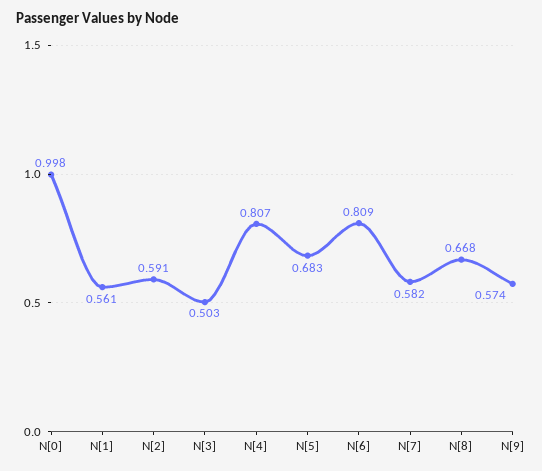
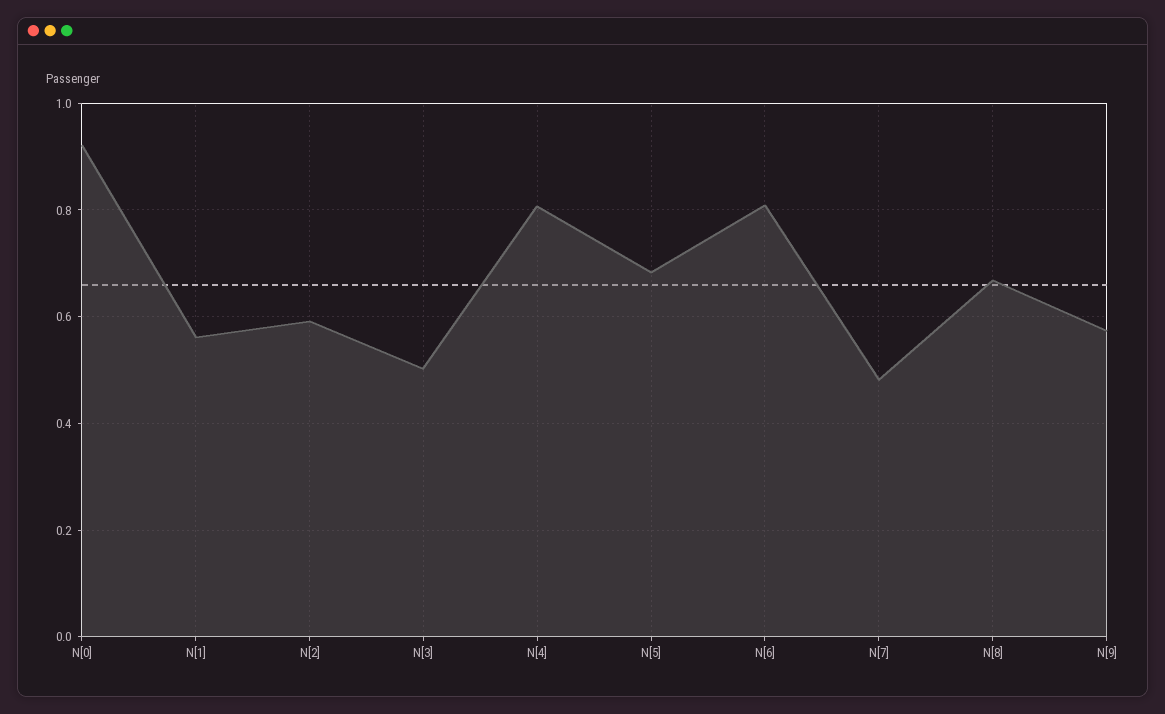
  {
-   "N[0]": 0.998,
+   "N[0]": 0.92,
    "N[1]": 0.561,
    "N[2]": 0.591,
    "N[3]": 0.503,
    "N[4]": 0.807,
    "N[5]": 0.683,
    "N[6]": 0.809,
-   "N[7]": 0.582,
+   "N[7]": 0.48,
    "N[8]": 0.668,
    "N[9]": 0.574
  }

